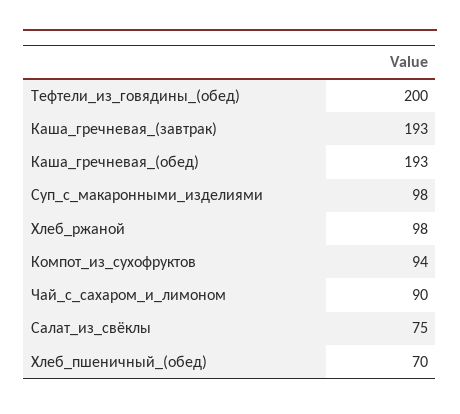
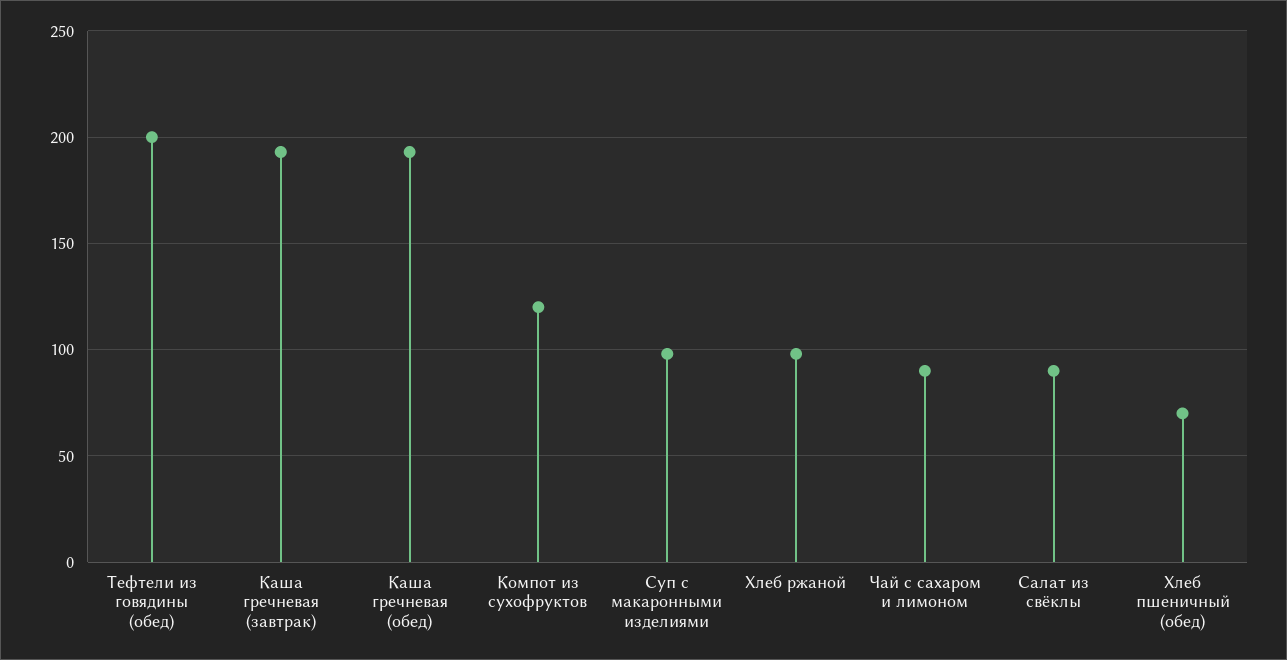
  {
    "Тефтели_из_говядины_(обед)": 200,
    "Каша_гречневая_(завтрак)": 193,
    "Каша_гречневая_(обед)": 193,
    "Суп_с_макаронными_изделиями": 98,
    "Хлеб_ржаной": 98,
-   "Компот_из_сухофруктов": 94,
+   "Компот_из_сухофруктов": 120,
    "Чай_с_сахаром_и_лимоном": 90,
-   "Салат_из_свёклы": 75,
+   "Салат_из_свёклы": 90,
    "Хлеб_пшеничный_(обед)": 70
  }

